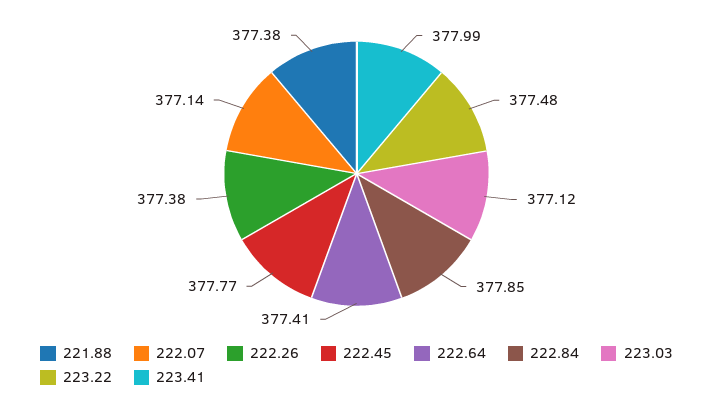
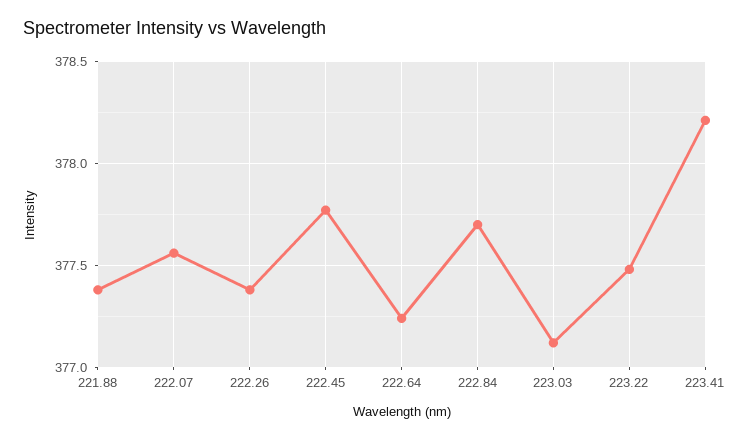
  {
    "221.88": 377.38,
-   "222.07": 377.14,
+   "222.07": 377.55,
    "222.26": 377.38,
    "222.45": 377.77,
-   "222.64": 377.41,
+   "222.64": 377.25,
-   "222.84": 377.85,
+   "222.84": 377.7,
    "223.03": 377.12,
    "223.22": 377.48,
-   "223.41": 377.99
+   "223.41": 378.2
  }

